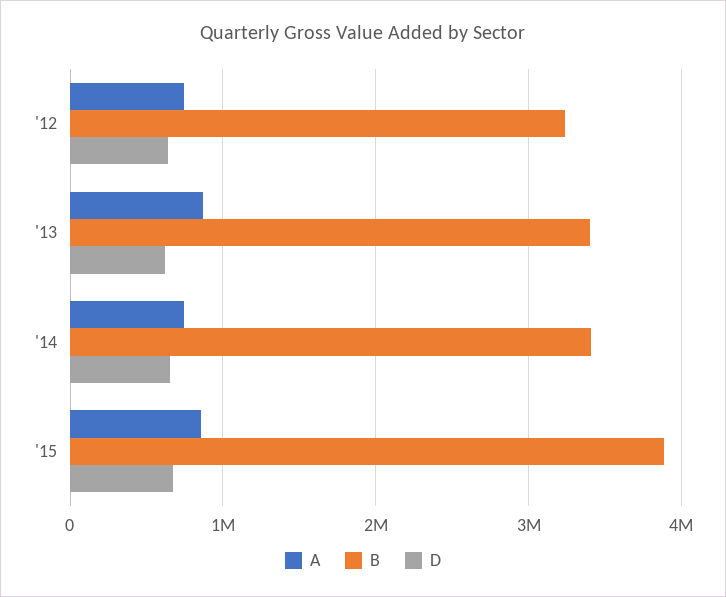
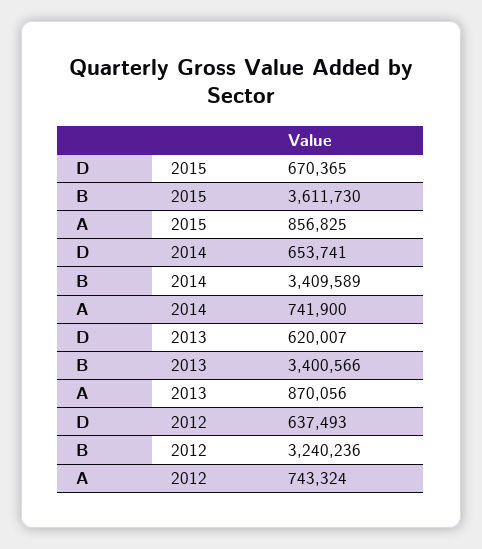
  {
    "A": {
      "'12": 743324,
      "'13": 870056,
      "'14": 741900,
      "'15": 856825
    },
    "B": {
      "'12": 3240236,
      "'13": 3400566,
      "'14": 3409589,
-     "'15": 3900000
+     "'15": 3611730
    },
    "D": {
      "'12": 637493,
      "'13": 620007,
      "'14": 653741,
      "'15": 670365
    }
  }

